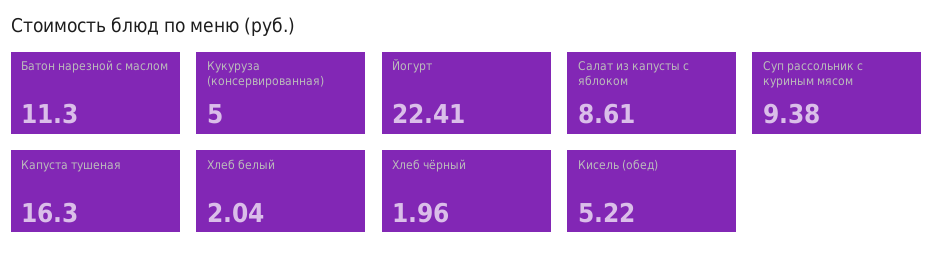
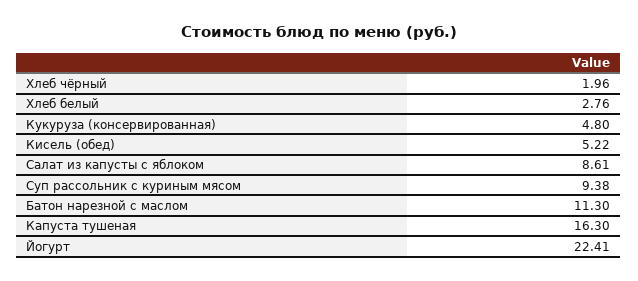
  {
    "Батон нарезной с маслом": 11.3,
-   "Кукуруза (консервированная)": 5,
+   "Кукуруза (консервированная)": 4.8,
    "Йогурт": 22.41,
    "Салат из капусты с яблоком": 8.61,
    "Суп рассольник с куриным мясом": 9.38,
    "Капуста тушеная": 16.3,
-   "Хлеб белый": 2.04,
+   "Хлеб белый": 2.76,
    "Хлеб чёрный": 1.96,
    "Кисель (обед)": 5.22
  }

